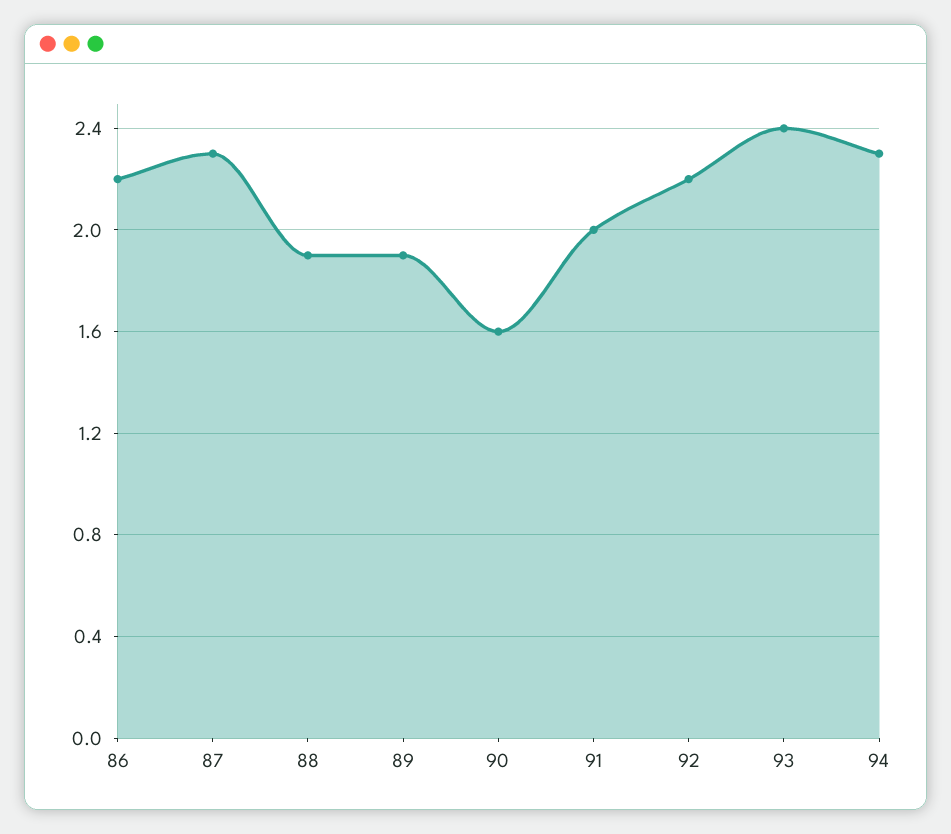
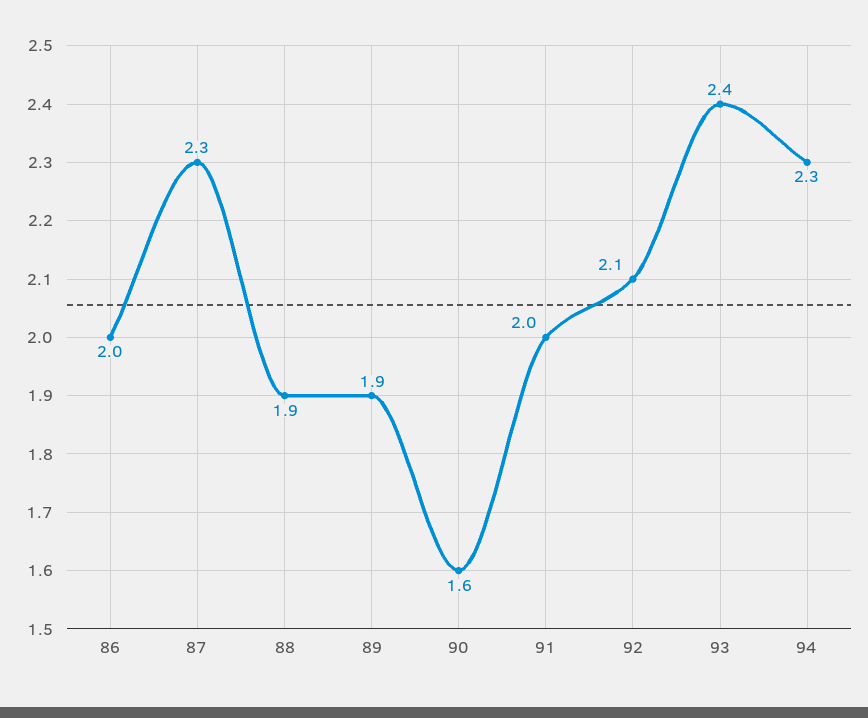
  {
-   "86": 2.2,
+   "86": 2,
    "87": 2.3,
    "88": 1.9,
    "89": 1.9,
    "90": 1.6,
    "91": 2,
-   "92": 2.2,
+   "92": 2.1,
    "93": 2.4,
    "94": 2.3
  }

